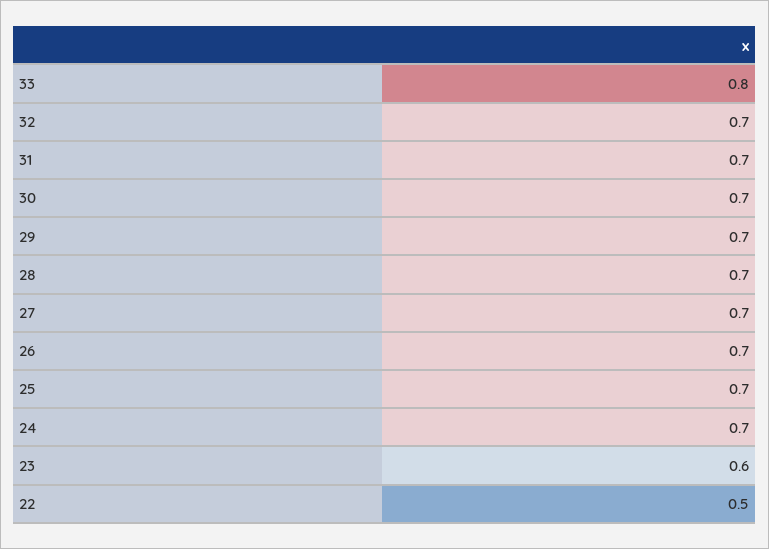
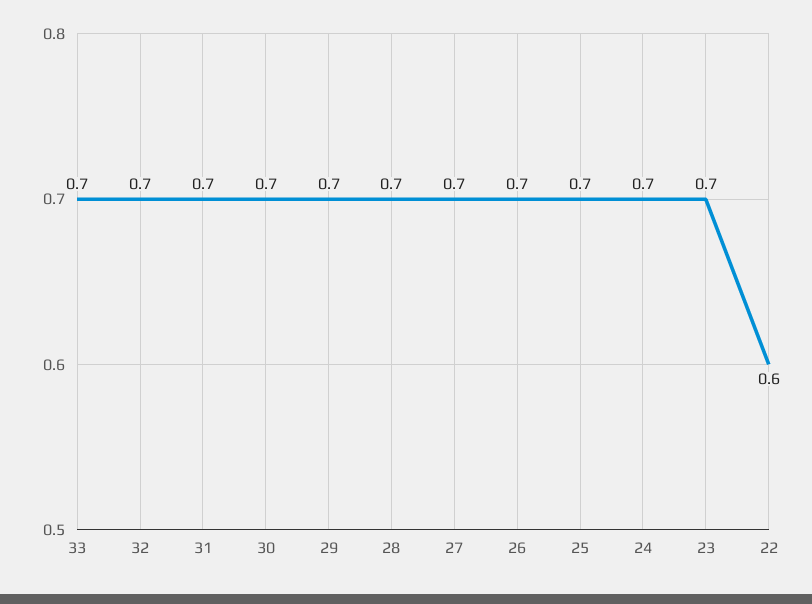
  {
-   "33": 0.8,
+   "33": 0.7,
    "32": 0.7,
    "31": 0.7,
    "30": 0.7,
    "29": 0.7,
    "28": 0.7,
    "27": 0.7,
    "26": 0.7,
    "25": 0.7,
    "24": 0.7,
-   "23": 0.6,
+   "23": 0.7,
-   "22": 0.5
+   "22": 0.6
  }

